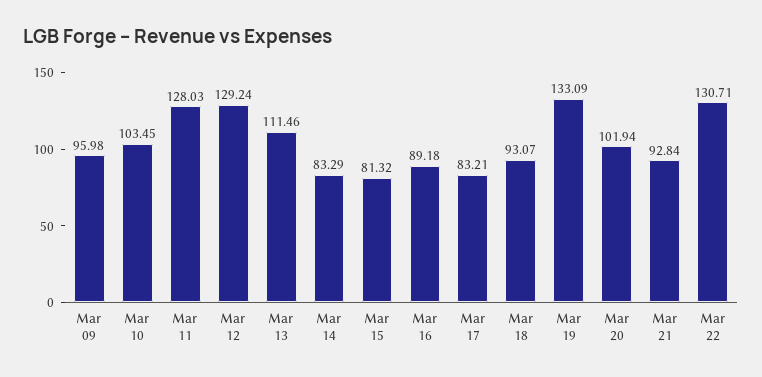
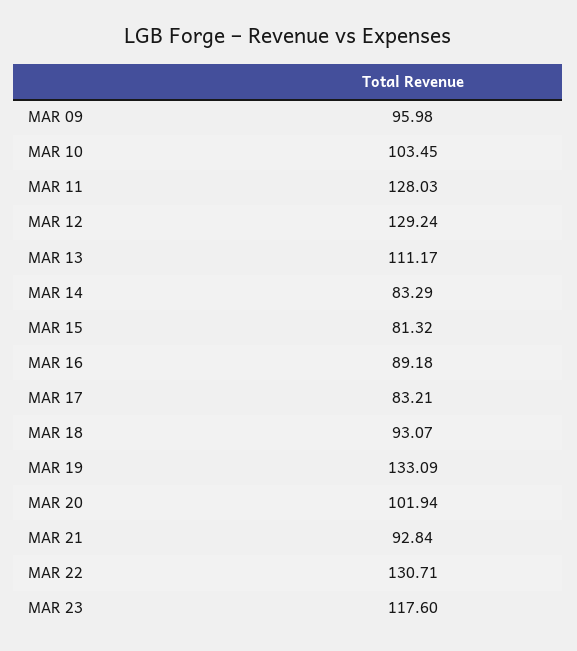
  {
    "Mar 09": 95.98,
    "Mar 10": 103.45,
    "Mar 11": 128.03,
    "Mar 12": 129.24,
-   "Mar 13": 111.46,
+   "Mar 13": 111.17,
    "Mar 14": 83.29,
    "Mar 15": 81.32,
    "Mar 16": 89.18,
    "Mar 17": 83.21,
    "Mar 18": 93.07,
    "Mar 19": 133.09,
    "Mar 20": 101.94,
    "Mar 21": 92.84,
-   "Mar 22": 130.71
+   "Mar 22": 130.71,
+   "MAR 23": 117.6
  }

